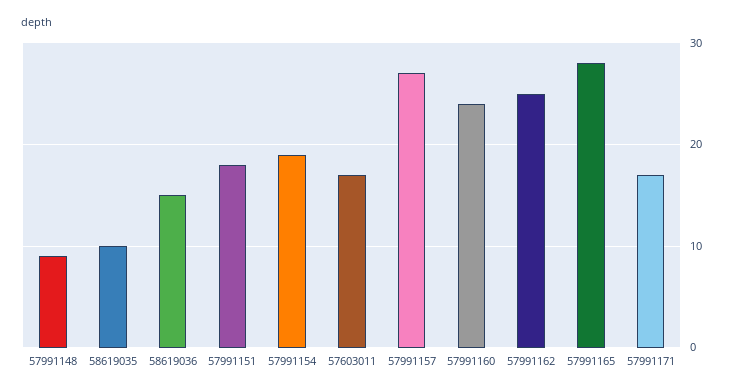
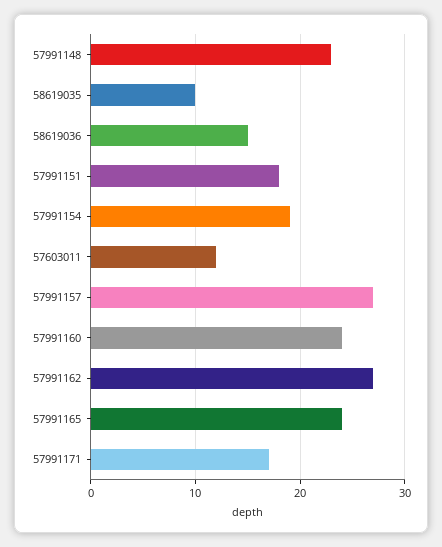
  {
-   "57991148": 9,
+   "57991148": 23,
    "58619035": 10,
    "58619036": 15,
    "57991151": 18,
    "57991154": 19,
-   "57603011": 17,
+   "57603011": 12,
    "57991157": 27,
    "57991160": 24,
-   "57991162": 25,
+   "57991162": 27,
-   "57991165": 28,
+   "57991165": 24,
    "57991171": 17
  }

